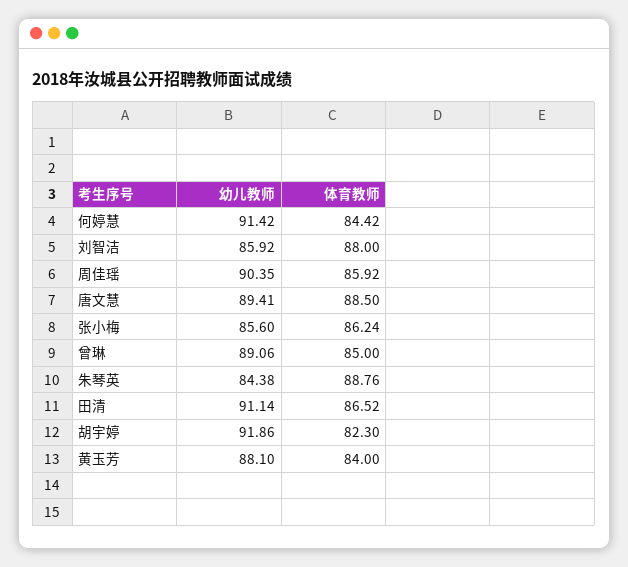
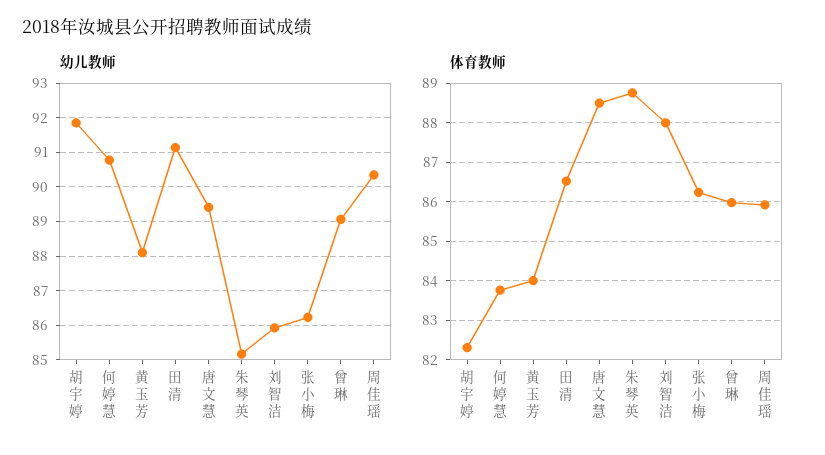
  {
    "幼儿教师": {
-     "何婷慧": 91.42,
+     "何婷慧": 90.8,
      "刘智洁": 85.92,
      "周佳瑶": 90.35,
      "唐文慧": 89.41,
-     "张小梅": 85.6,
+     "张小梅": 86.2,
      "曾琳": 89.06,
-     "朱琴英": 84.38,
+     "朱琴英": 85.2,
      "田清": 91.14,
      "胡宇婷": 91.86,
      "黄玉芳": 88.1
    },
    "体育教师": {
-     "何婷慧": 84.42,
+     "何婷慧": 83.8,
      "刘智洁": 88,
      "周佳瑶": 85.92,
      "唐文慧": 88.5,
      "张小梅": 86.24,
-     "曾琳": 85,
+     "曾琳": 86,
      "朱琴英": 88.76,
      "田清": 86.52,
      "胡宇婷": 82.3,
      "黄玉芳": 84
    }
  }

